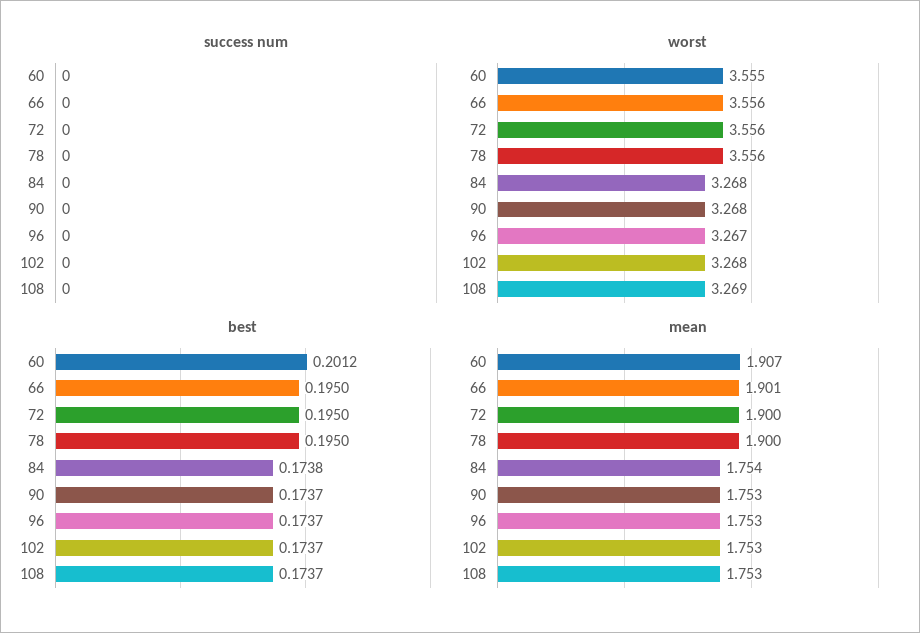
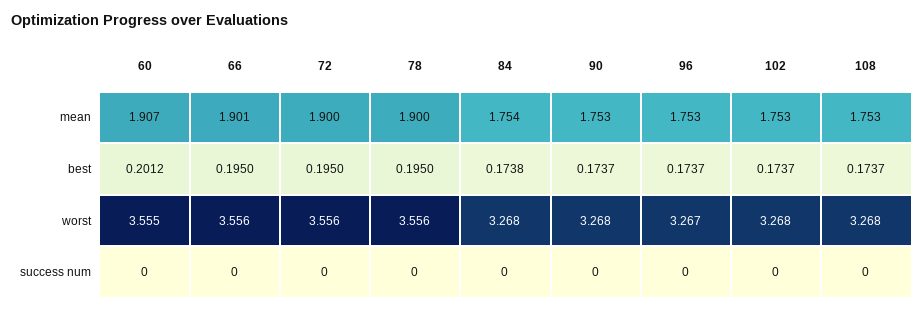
  {
    "success num": {
      "60": 0,
      "66": 0,
      "72": 0,
      "78": 0,
      "84": 0,
      "90": 0,
      "96": 0,
      "102": 0,
      "108": 0
    },
    "worst": {
      "60": 3.555,
      "66": 3.556,
      "72": 3.556,
      "78": 3.556,
      "84": 3.268,
      "90": 3.268,
      "96": 3.267,
      "102": 3.268,
-     "108": 3.269
+     "108": 3.268
    },
    "best": {
      "60": 0.2012,
      "66": 0.195,
      "72": 0.195,
      "78": 0.195,
      "84": 0.1738,
      "90": 0.1737,
      "96": 0.1737,
      "102": 0.1737,
      "108": 0.1737
    },
    "mean": {
      "60": 1.907,
      "66": 1.901,
      "72": 1.9,
      "78": 1.9,
      "84": 1.754,
      "90": 1.753,
      "96": 1.753,
      "102": 1.753,
      "108": 1.753
    }
  }

